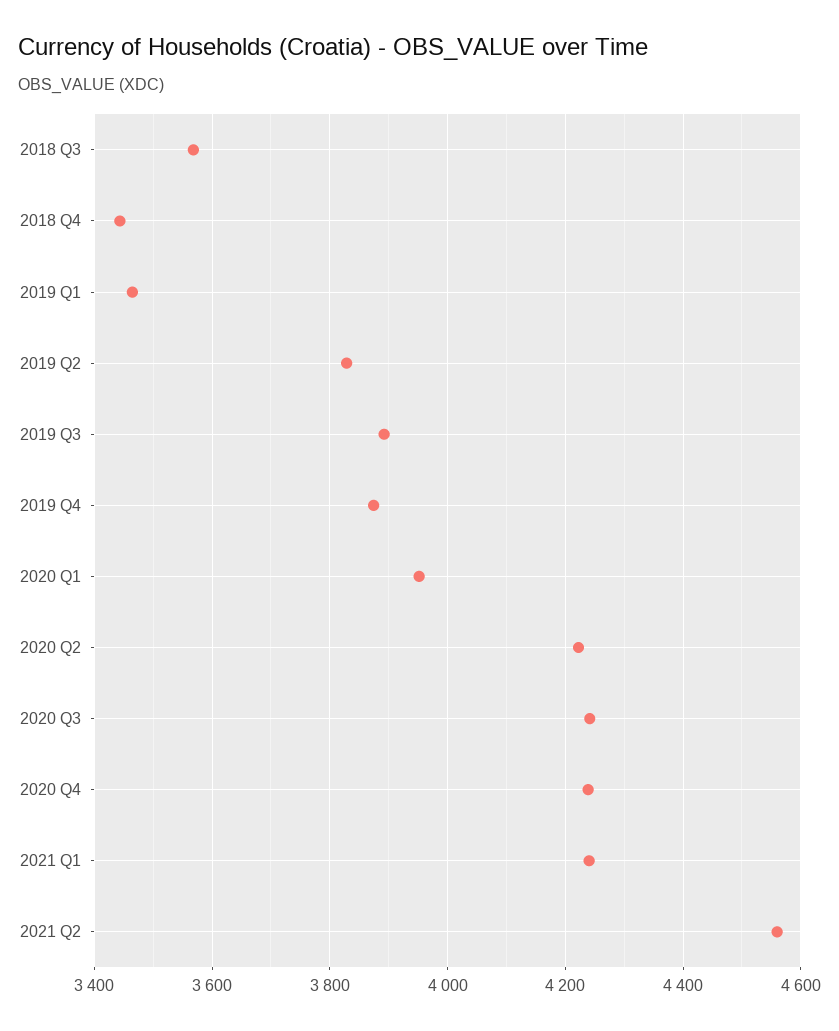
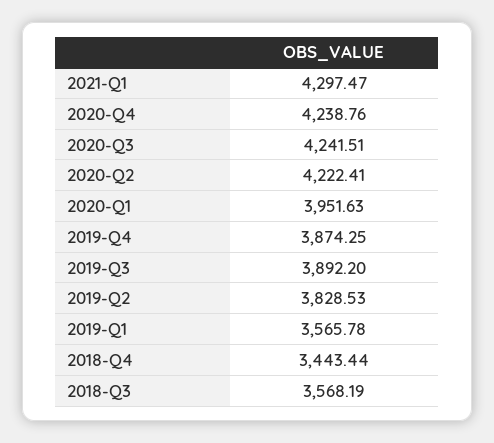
  {
    "2018 Q3": 3568.19,
    "2018 Q4": 3443.44,
-   "2019 Q1": 3460,
+   "2019 Q1": 3565.78,
    "2019 Q2": 3828.53,
    "2019 Q3": 3892.2,
    "2019 Q4": 3874.25,
    "2020 Q1": 3951.63,
    "2020 Q2": 4222.41,
    "2020 Q3": 4241.51,
    "2020 Q4": 4238.76,
-   "2021 Q1": 4240,
+   "2021 Q1": 4297.47
-   "2021 Q2": 4560
  }

